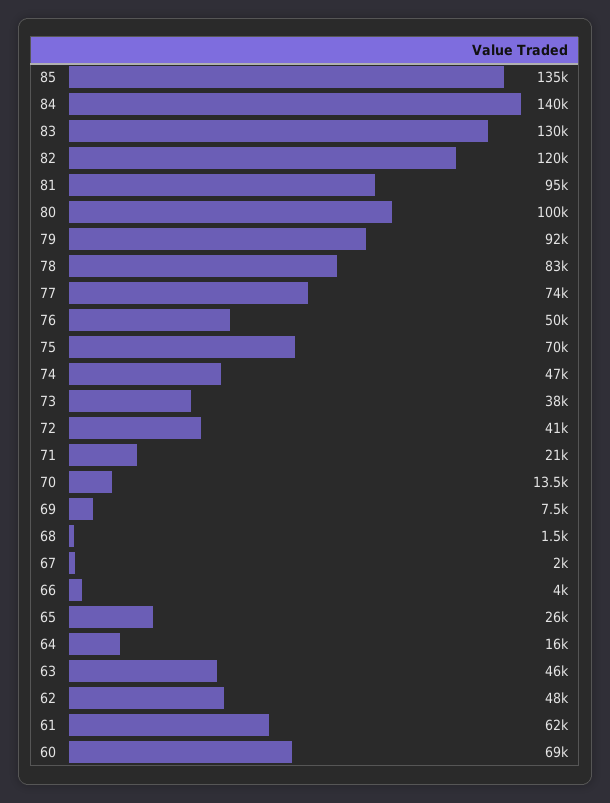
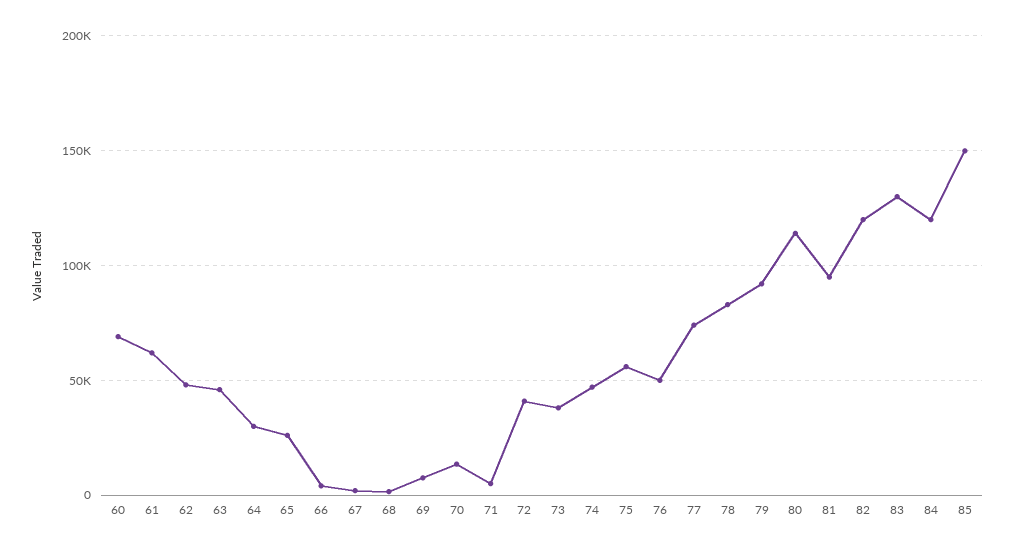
  {
-   "85": 135000,
+   "85": 150000,
-   "84": 140000,
+   "84": 120000,
    "83": 130000,
    "82": 120000,
    "81": 95000,
-   "80": 100000,
+   "80": 115000,
    "79": 92000,
    "78": 83000,
    "77": 74000,
    "76": 50000,
-   "75": 70000,
+   "75": 55000,
    "74": 47000,
    "73": 38000,
    "72": 41000,
-   "71": 21000,
+   "71": 5000,
    "70": 13500,
    "69": 7500,
    "68": 1500,
    "67": 2000,
    "66": 4000,
    "65": 26000,
-   "64": 16000,
+   "64": 30000,
    "63": 46000,
    "62": 48000,
    "61": 62000,
    "60": 69000
  }

